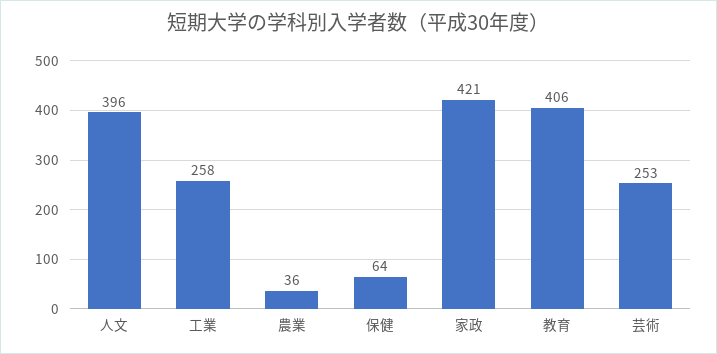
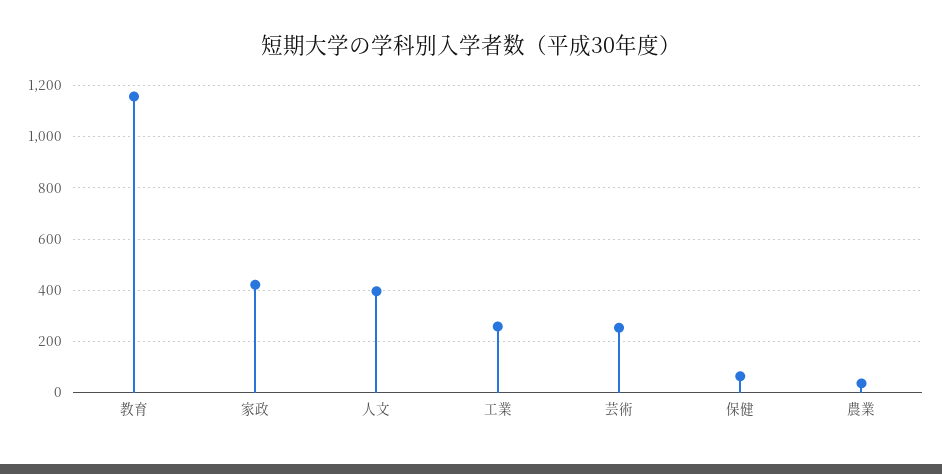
  {
    "人文": 396,
    "工業": 258,
    "農業": 36,
    "保健": 64,
    "家政": 421,
-   "教育": 406,
+   "教育": 1150,
    "芸術": 253
  }

